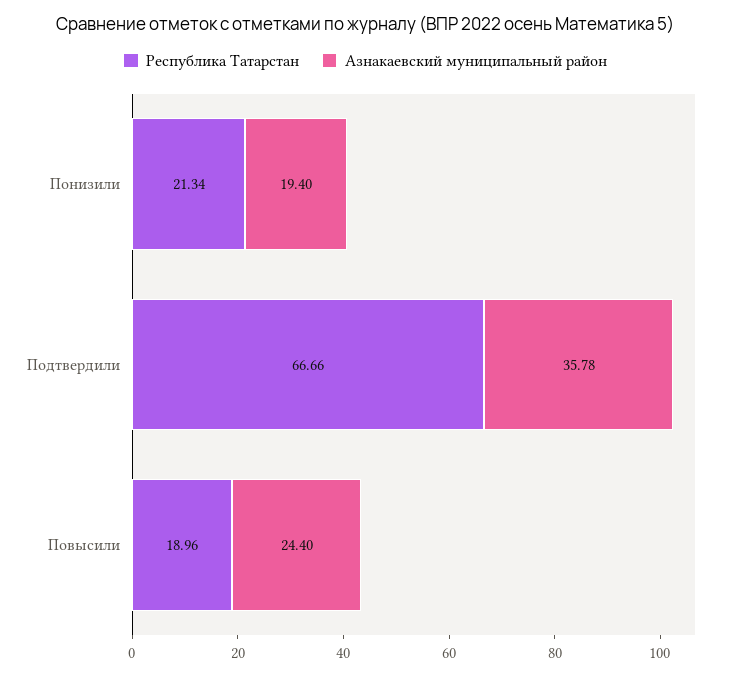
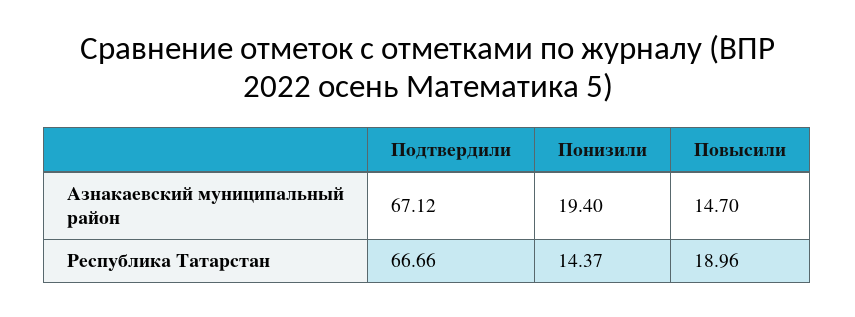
  {
    "Республика Татарстан": {
-     "Понизили": 21.34,
+     "Понизили": 14.37,
      "Подтвердили": 66.66,
      "Повысили": 18.96
    },
    "Азнакаевский муниципальный район": {
      "Понизили": 19.4,
-     "Подтвердили": 35.78,
+     "Подтвердили": 67.12,
-     "Повысили": 24.4
+     "Повысили": 14.7
    }
  }

